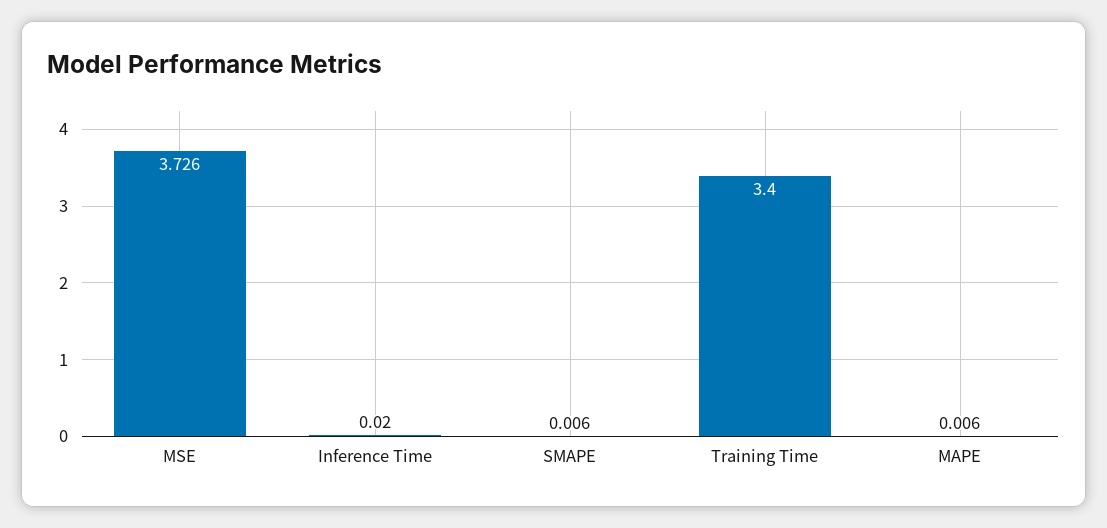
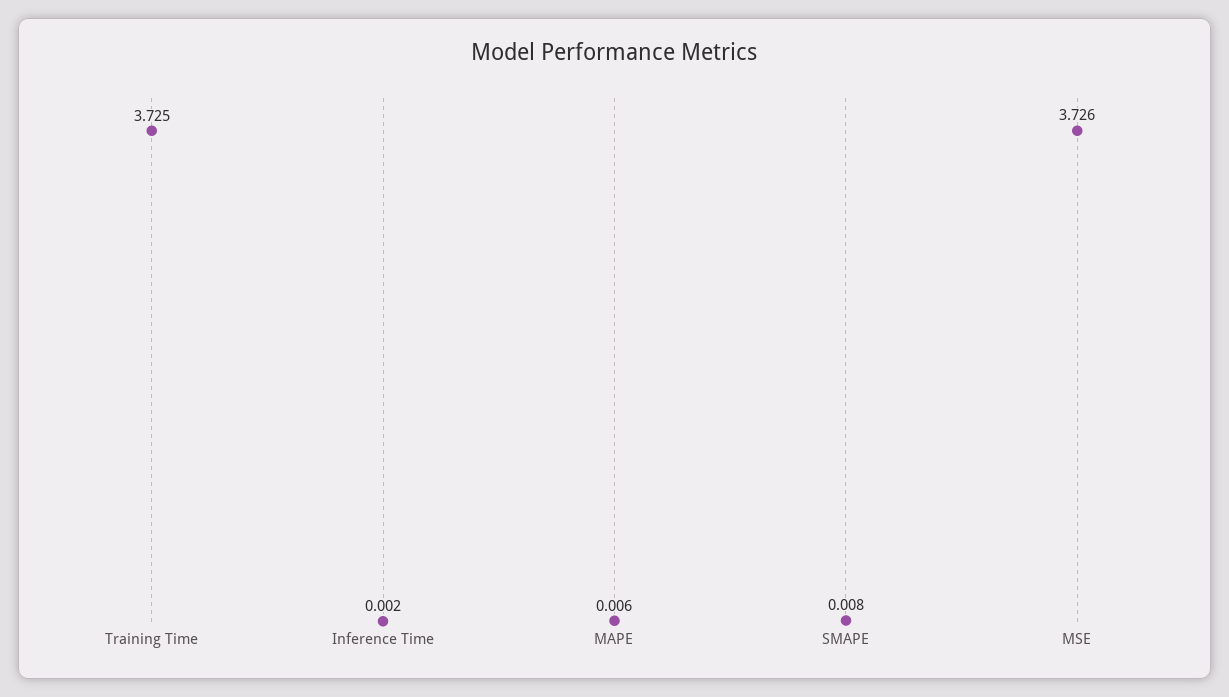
  {
    "MSE": 3.726,
-   "Inference Time": 0.02,
+   "Inference Time": 0.002,
-   "SMAPE": 0.006,
+   "SMAPE": 0.008,
-   "Training Time": 3.4,
+   "Training Time": 3.725,
    "MAPE": 0.006
  }

